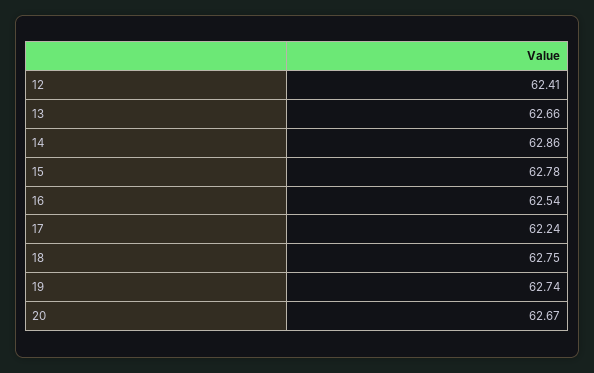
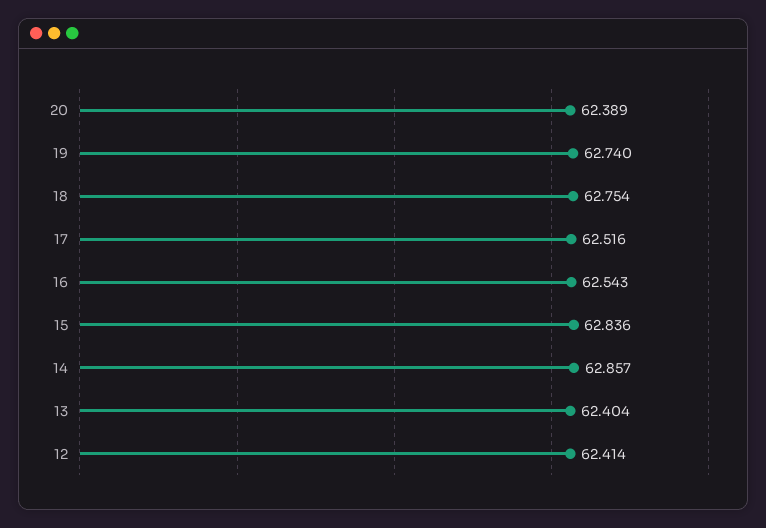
  {
    "12": 62.414,
-   "13": 62.66,
+   "13": 62.404,
    "14": 62.857,
-   "15": 62.78,
+   "15": 62.836,
    "16": 62.543,
-   "17": 62.24,
+   "17": 62.516,
    "18": 62.754,
    "19": 62.74,
-   "20": 62.67
+   "20": 62.389
  }

